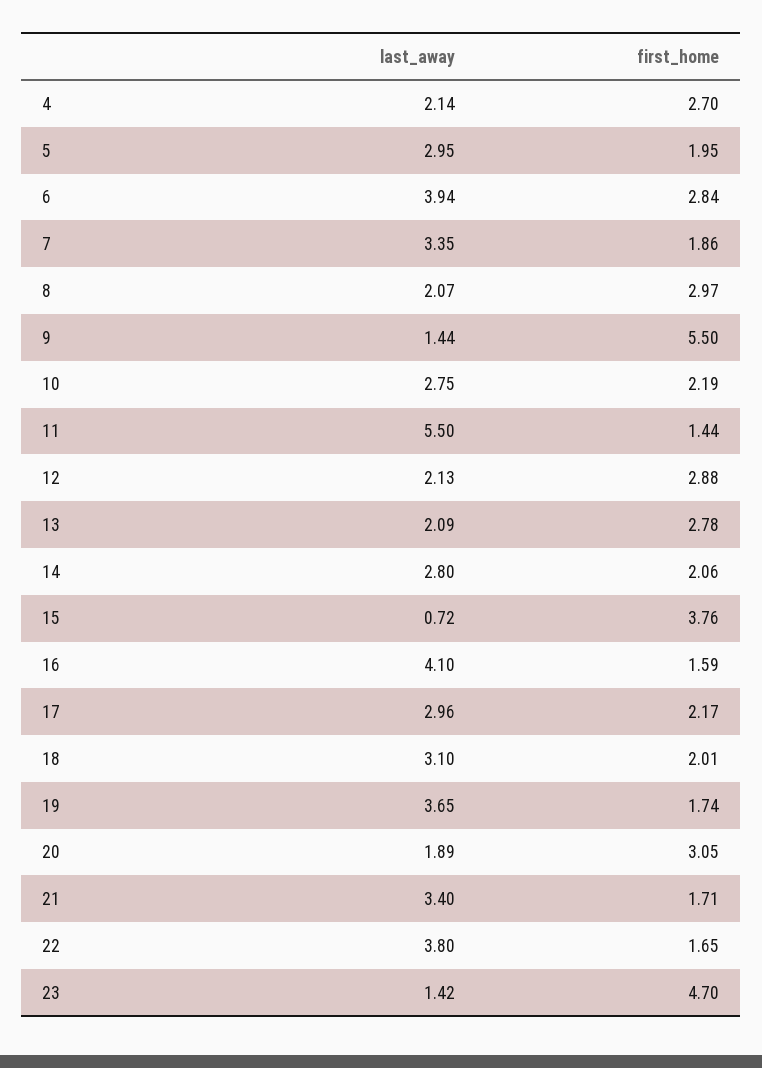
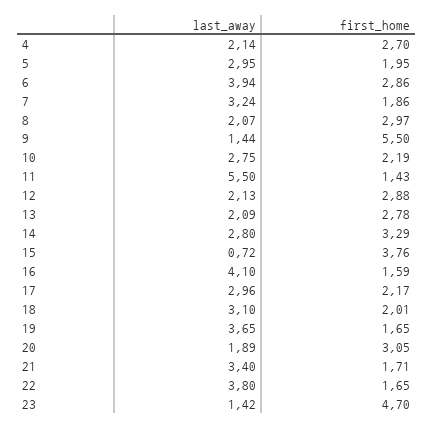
  {
    "last_away": {
      "4": 2.14,
      "5": 2.95,
      "6": 3.94,
-     "7": 3.35,
+     "7": 3.24,
      "8": 2.07,
      "9": 1.44,
      "10": 2.75,
      "11": 5.5,
      "12": 2.13,
      "13": 2.09,
      "14": 2.8,
      "15": 0.72,
      "16": 4.1,
      "17": 2.96,
      "18": 3.1,
      "19": 3.65,
      "20": 1.89,
      "21": 3.4,
      "22": 3.8,
      "23": 1.42
    },
    "first_home": {
      "4": 2.7,
      "5": 1.95,
-     "6": 2.84,
+     "6": 2.86,
      "7": 1.86,
      "8": 2.97,
      "9": 5.5,
      "10": 2.19,
-     "11": 1.44,
+     "11": 1.43,
      "12": 2.88,
      "13": 2.78,
-     "14": 2.06,
+     "14": 3.29,
      "15": 3.76,
      "16": 1.59,
      "17": 2.17,
      "18": 2.01,
-     "19": 1.74,
+     "19": 1.65,
      "20": 3.05,
      "21": 1.71,
      "22": 1.65,
      "23": 4.7
    }
  }

